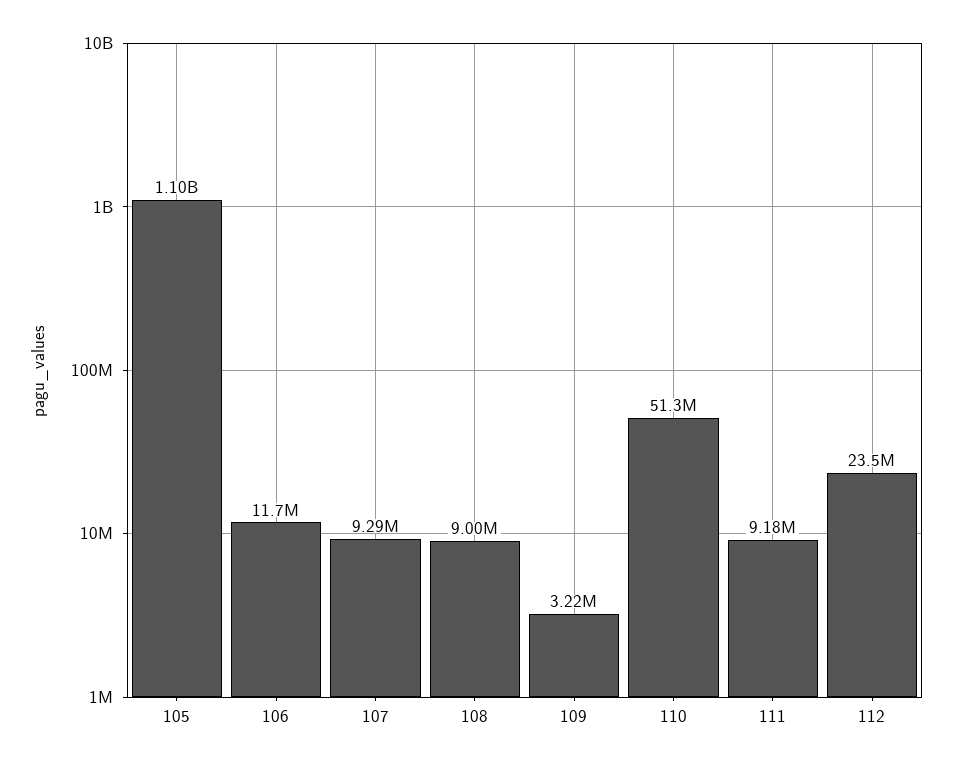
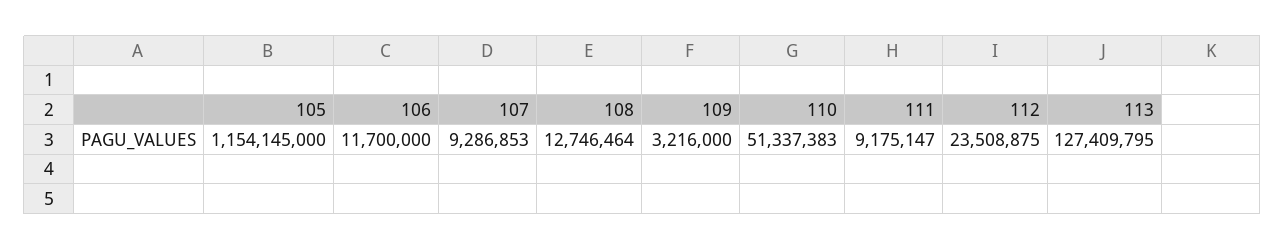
  {
-   "105": 1100000000,
+   "105": 1154145000,
    "106": 11700000,
    "107": 9286853,
-   "108": 9000000,
+   "108": 12746464,
    "109": 3216000,
    "110": 51337383,
    "111": 9175147,
-   "112": 23508875
+   "112": 23508875,
+   "113": 127409795
  }

